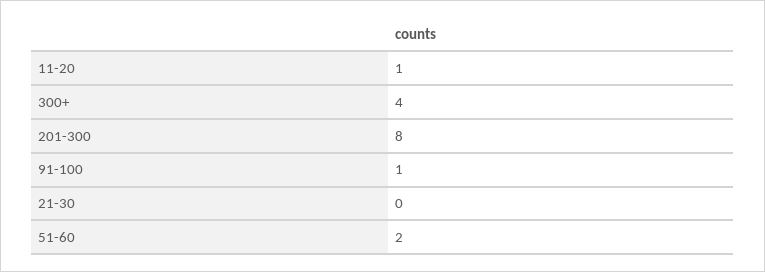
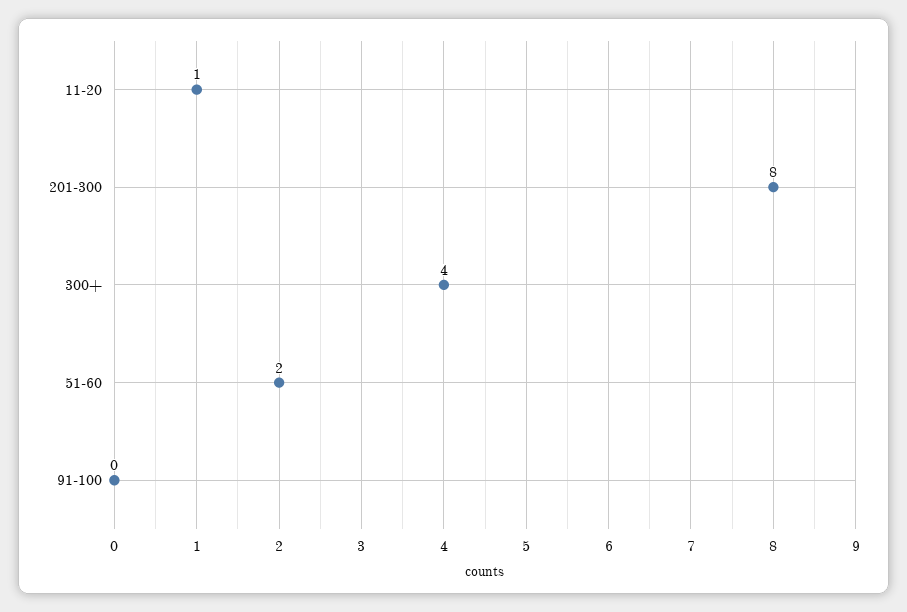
  {
    "11-20": 1,
    "300+": 4,
    "201-300": 8,
-   "91-100": 1,
+   "91-100": 0,
-   "21-30": 0,
    "51-60": 2
  }

